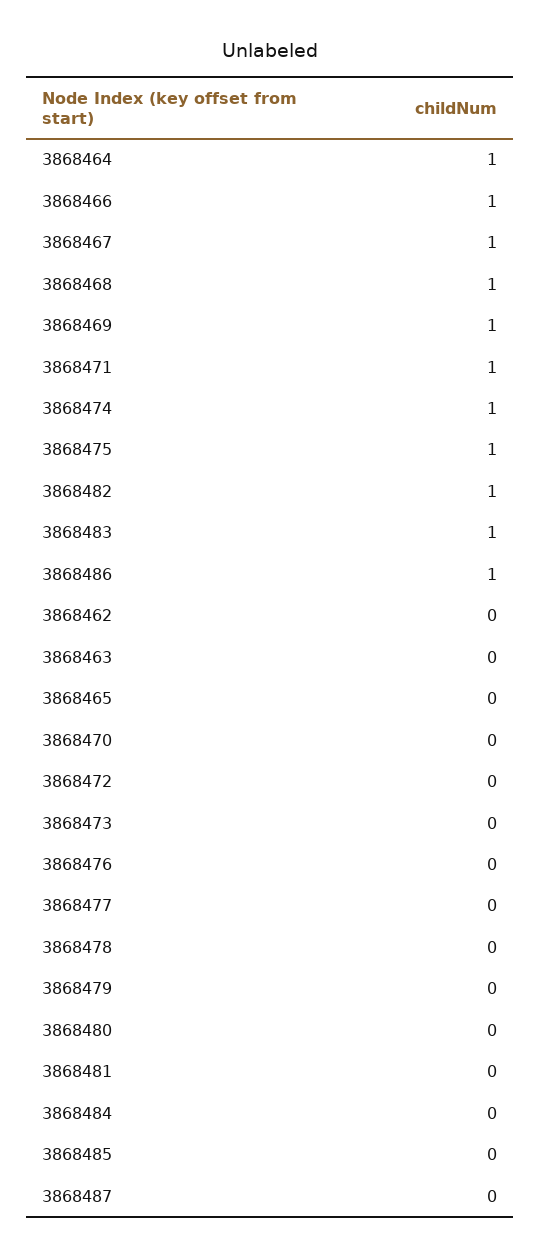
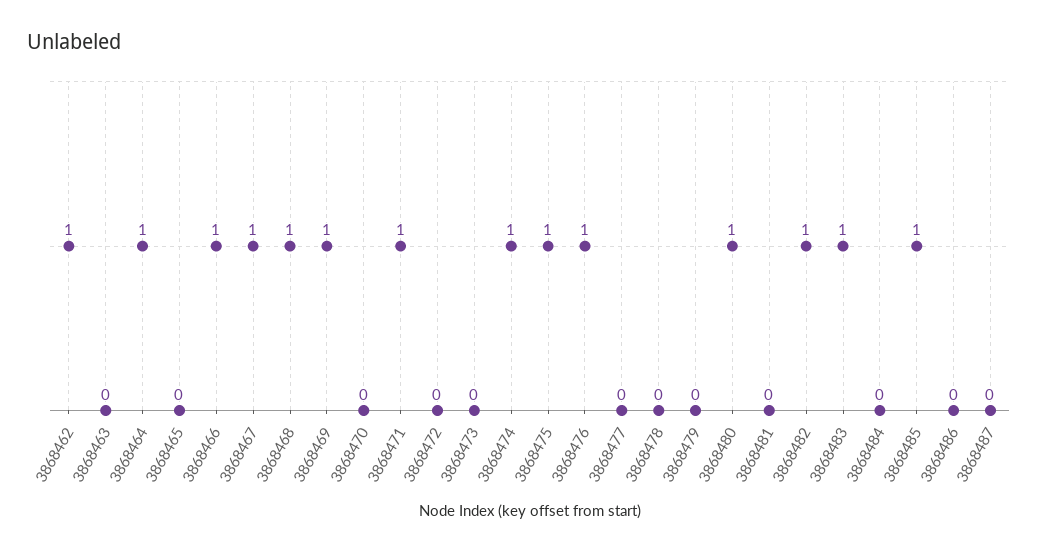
  {
    "3868464": 1,
    "3868466": 1,
    "3868467": 1,
    "3868468": 1,
    "3868469": 1,
    "3868471": 1,
    "3868474": 1,
    "3868475": 1,
    "3868482": 1,
    "3868483": 1,
-   "3868486": 1,
+   "3868486": 0,
-   "3868462": 0,
+   "3868462": 1,
    "3868463": 0,
    "3868465": 0,
    "3868470": 0,
    "3868472": 0,
    "3868473": 0,
-   "3868476": 0,
+   "3868476": 1,
    "3868477": 0,
    "3868478": 0,
    "3868479": 0,
-   "3868480": 0,
+   "3868480": 1,
    "3868481": 0,
    "3868484": 0,
-   "3868485": 0,
+   "3868485": 1,
    "3868487": 0
  }

